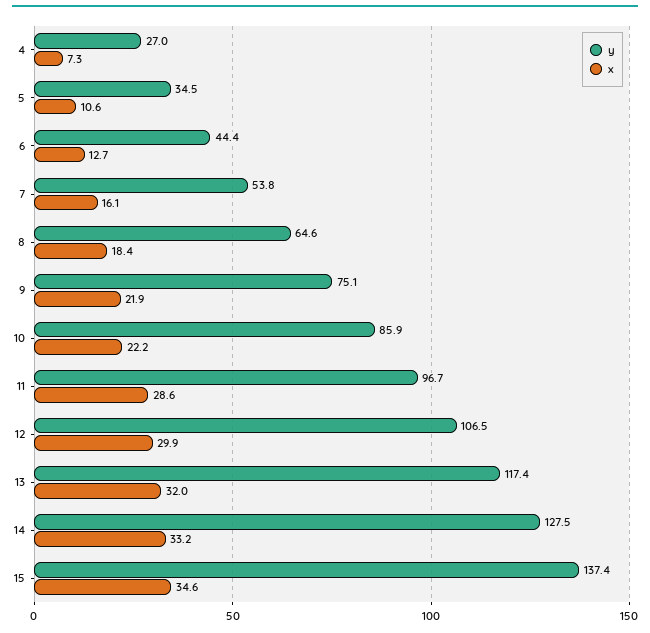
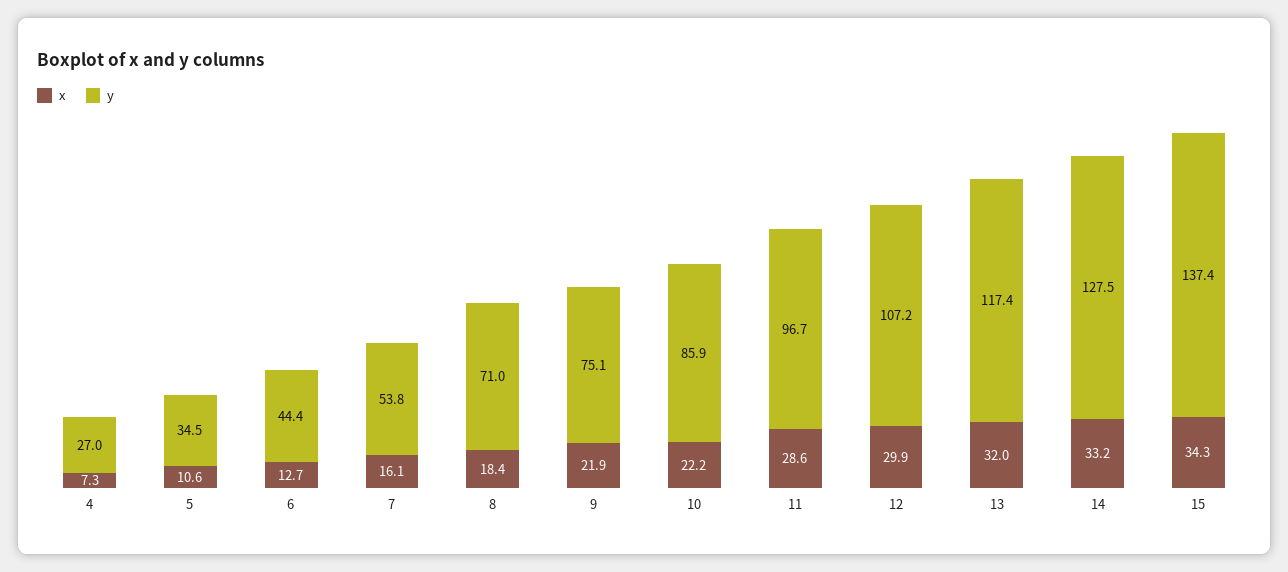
  {
    "y": {
      "4": 27,
      "5": 34.5,
      "6": 44.4,
      "7": 53.8,
-     "8": 64.6,
+     "8": 71,
      "9": 75.1,
      "10": 85.9,
      "11": 96.7,
-     "12": 106.5,
+     "12": 107.2,
      "13": 117.4,
      "14": 127.5,
      "15": 137.4
    },
    "x": {
      "4": 7.3,
      "5": 10.6,
      "6": 12.7,
      "7": 16.1,
      "8": 18.4,
      "9": 21.9,
      "10": 22.2,
      "11": 28.6,
      "12": 29.9,
      "13": 32,
      "14": 33.2,
-     "15": 34.6
+     "15": 34.3
    }
  }

